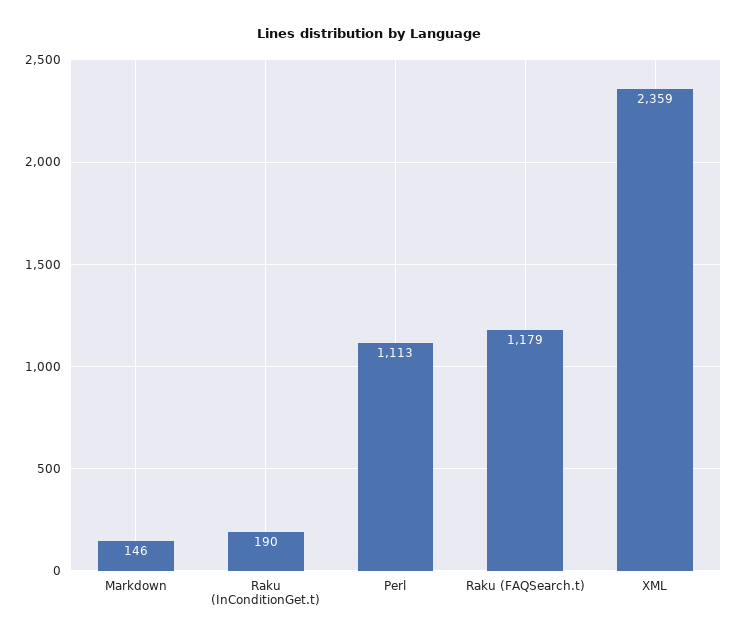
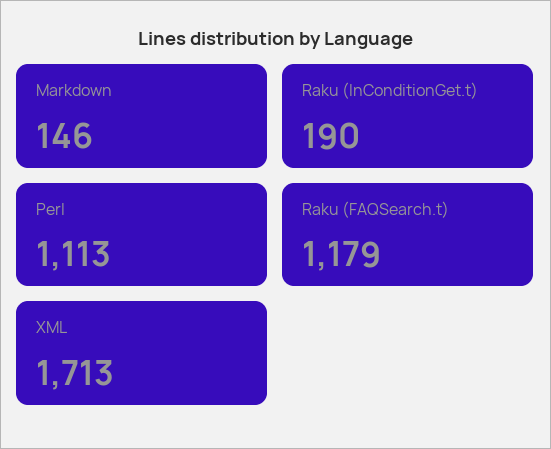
  {
    "Markdown": 146,
    "Raku (InConditionGet.t)": 190,
    "Perl": 1113,
    "Raku (FAQSearch.t)": 1179,
-   "XML": 2359
+   "XML": 1713
  }

